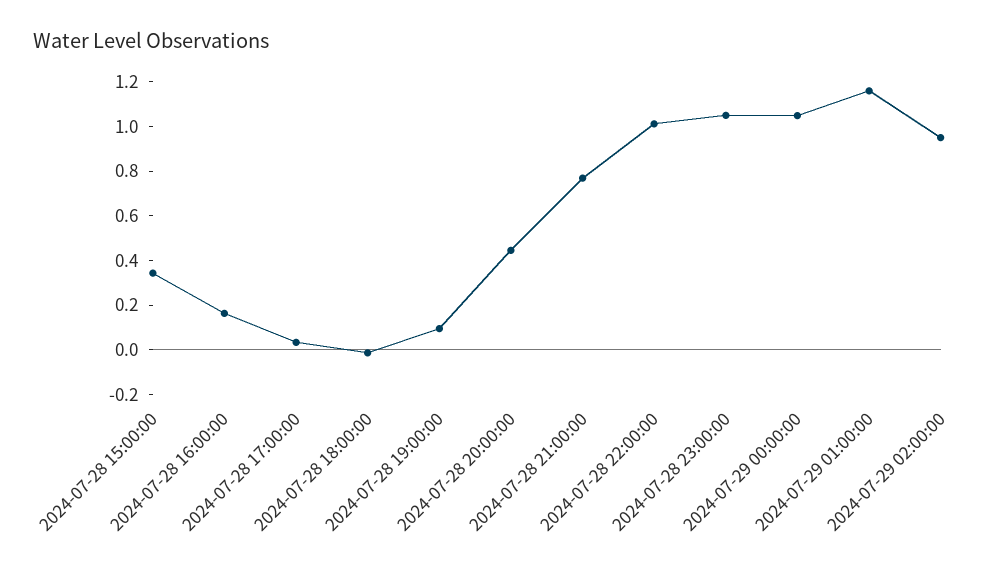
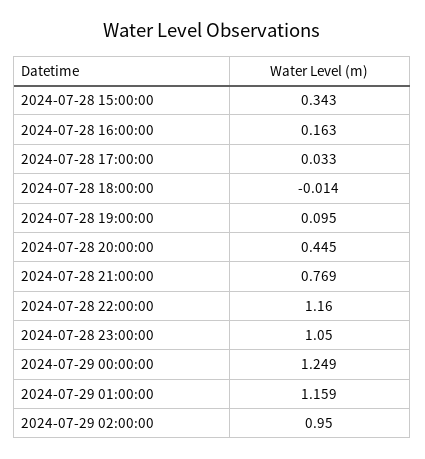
  {
    "2024-07-28 15:00:00": 0.343,
    "2024-07-28 16:00:00": 0.163,
    "2024-07-28 17:00:00": 0.033,
    "2024-07-28 18:00:00": -0.014,
    "2024-07-28 19:00:00": 0.095,
    "2024-07-28 20:00:00": 0.445,
    "2024-07-28 21:00:00": 0.769,
-   "2024-07-28 22:00:00": 1,
+   "2024-07-28 22:00:00": 1.16,
    "2024-07-28 23:00:00": 1.05,
-   "2024-07-29 00:00:00": 1.05,
+   "2024-07-29 00:00:00": 1.249,
    "2024-07-29 01:00:00": 1.159,
    "2024-07-29 02:00:00": 0.95
  }

